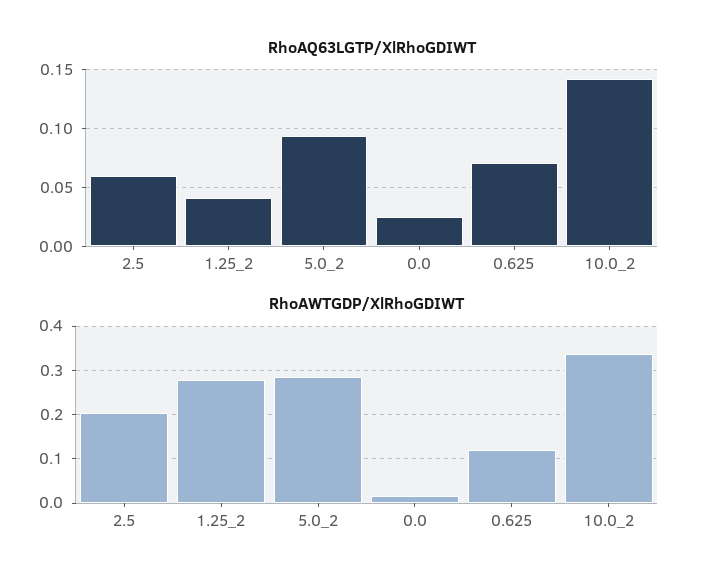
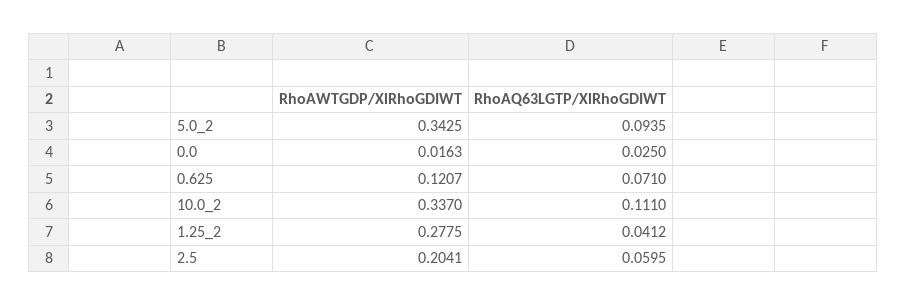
  {
    "RhoAQ63LGTP/XlRhoGDIWT": {
      "2.5": 0.0595,
      "1.25_2": 0.0412,
      "5.0_2": 0.0935,
      "0.0": 0.025,
      "0.625": 0.071,
-     "10.0_2": 0.14
+     "10.0_2": 0.111
    },
    "RhoAWTGDP/XlRhoGDIWT": {
      "2.5": 0.2041,
      "1.25_2": 0.2775,
-     "5.0_2": 0.28,
+     "5.0_2": 0.3425,
      "0.0": 0.0163,
      "0.625": 0.1207,
      "10.0_2": 0.337
    }
  }

